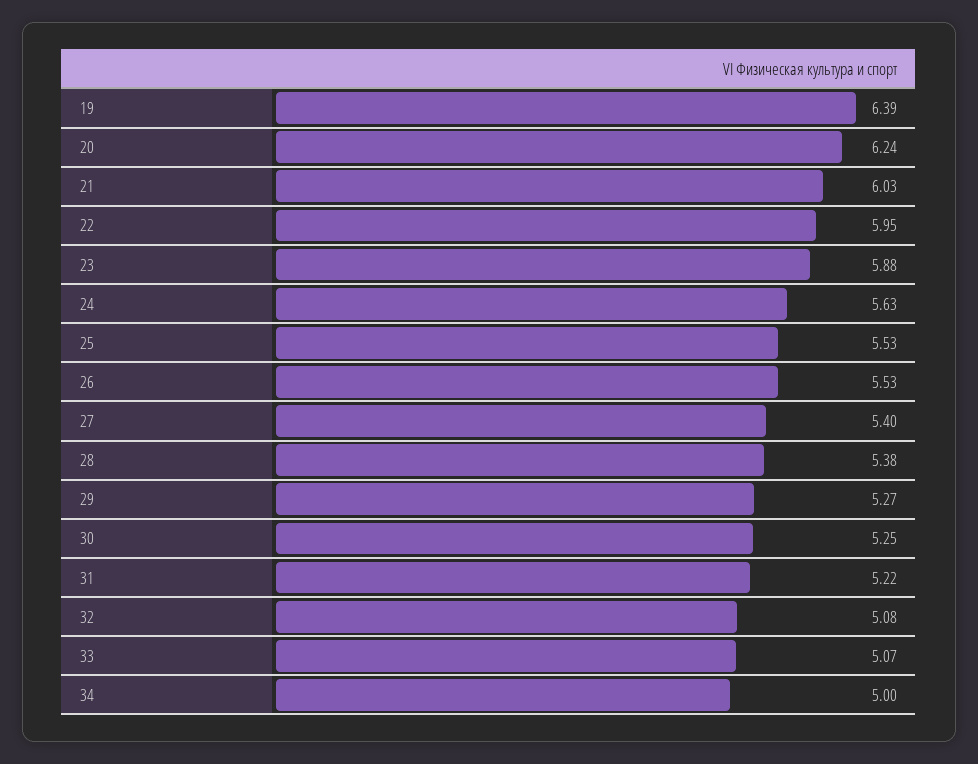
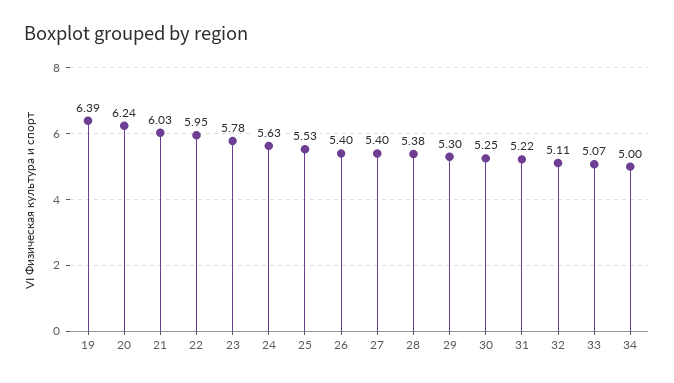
  {
    "19": 6.39,
    "20": 6.24,
    "21": 6.03,
    "22": 5.95,
-   "23": 5.88,
+   "23": 5.78,
    "24": 5.63,
    "25": 5.53,
-   "26": 5.53,
+   "26": 5.4,
    "27": 5.4,
    "28": 5.38,
-   "29": 5.27,
+   "29": 5.3,
    "30": 5.25,
    "31": 5.22,
-   "32": 5.08,
+   "32": 5.11,
    "33": 5.07,
    "34": 5
  }

